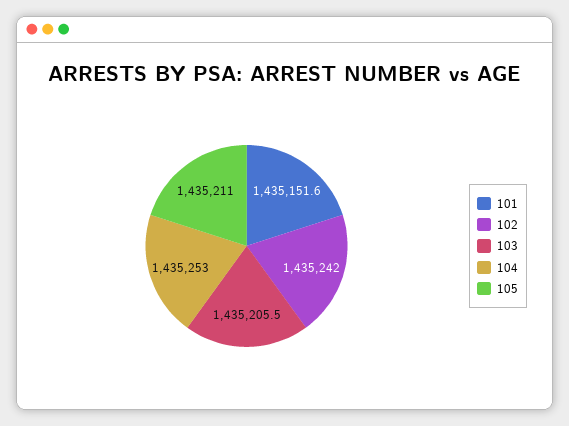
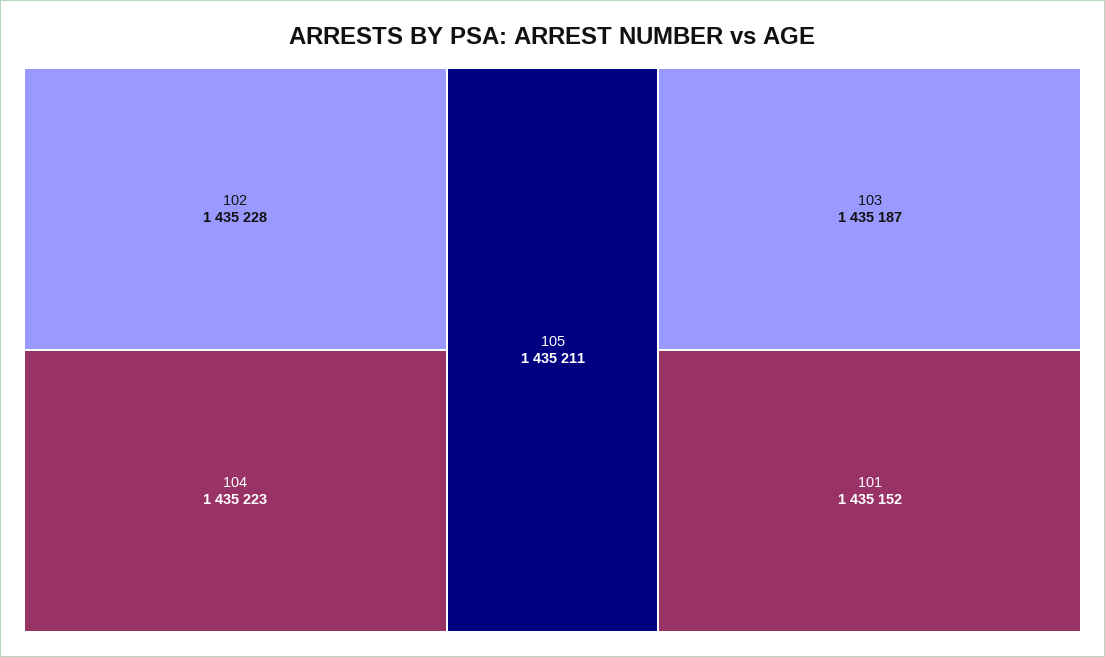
  {
    "101": 1435151.6,
-   "102": 1435242,
+   "102": 1435228,
-   "103": 1435205.5,
+   "103": 1435187,
-   "104": 1435253,
+   "104": 1435223,
    "105": 1435211
  }

